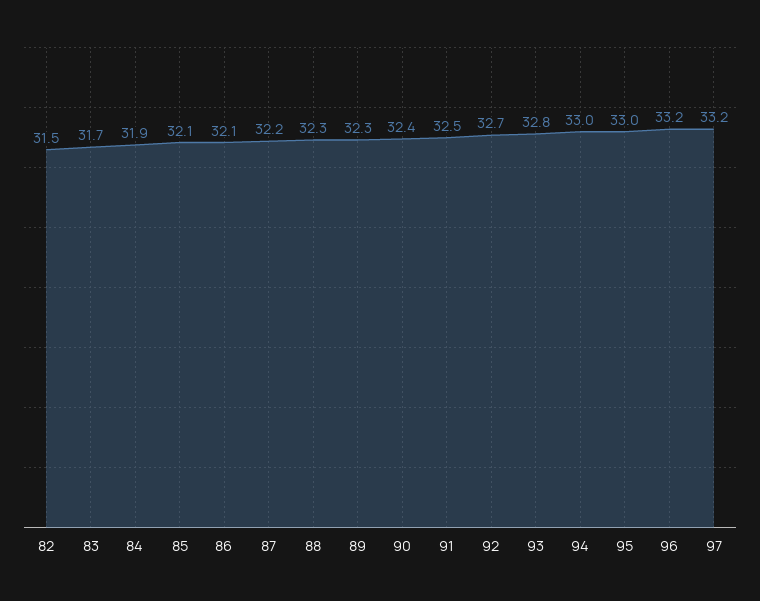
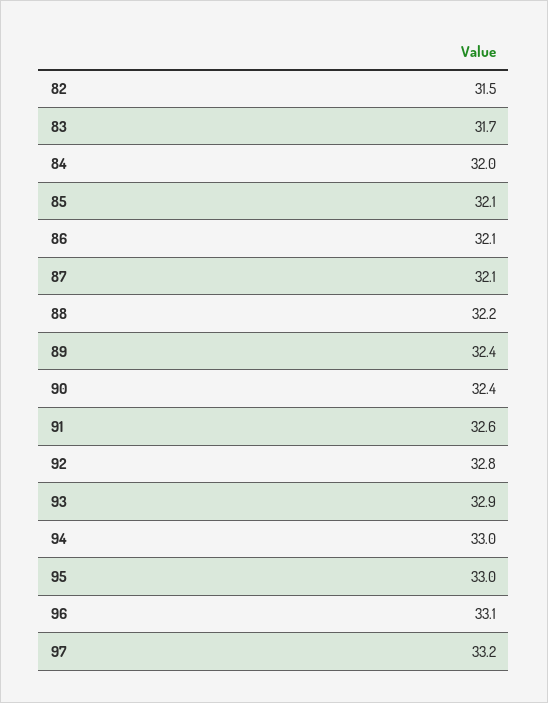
  {
    "82": 31.5,
    "83": 31.7,
-   "84": 31.9,
+   "84": 32,
    "85": 32.1,
    "86": 32.1,
-   "87": 32.2,
+   "87": 32.1,
-   "88": 32.3,
+   "88": 32.2,
-   "89": 32.3,
+   "89": 32.4,
    "90": 32.4,
-   "91": 32.5,
+   "91": 32.6,
-   "92": 32.7,
+   "92": 32.8,
-   "93": 32.8,
+   "93": 32.9,
    "94": 33,
    "95": 33,
-   "96": 33.2,
+   "96": 33.1,
    "97": 33.2
  }

